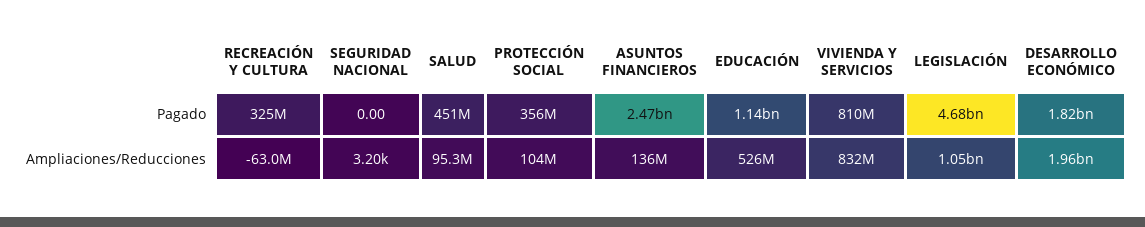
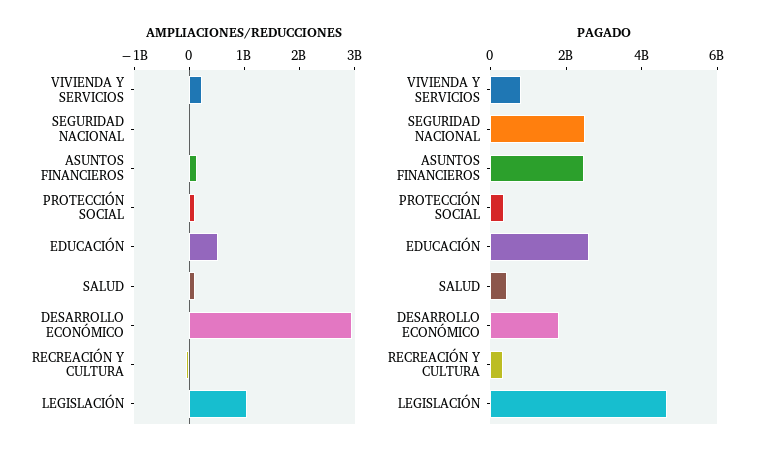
  {
    "Pagado": {
      "RECREACIÓN Y CULTURA": 325000000,
-     "SEGURIDAD NACIONAL": 0,
+     "SEGURIDAD NACIONAL": 2500000000,
      "SALUD": 451000000,
      "PROTECCIÓN SOCIAL": 356000000,
      "ASUNTOS FINANCIEROS": 2470000000,
-     "EDUCACIÓN": 1140000000,
+     "EDUCACIÓN": 2500000000,
      "VIVIENDA Y SERVICIOS": 810000000,
      "LEGISLACIÓN": 4680000000,
      "DESARROLLO ECONÓMICO": 1820000000
    },
    "Ampliaciones/Reducciones": {
      "RECREACIÓN Y CULTURA": -63000000,
      "SEGURIDAD NACIONAL": 3200,
      "SALUD": 95300000,
      "PROTECCIÓN SOCIAL": 104000000,
      "ASUNTOS FINANCIEROS": 136000000,
      "EDUCACIÓN": 526000000,
-     "VIVIENDA Y SERVICIOS": 832000000,
+     "VIVIENDA Y SERVICIOS": 200000000,
      "LEGISLACIÓN": 1050000000,
-     "DESARROLLO ECONÓMICO": 1960000000
+     "DESARROLLO ECONÓMICO": 3000000000
    }
  }

